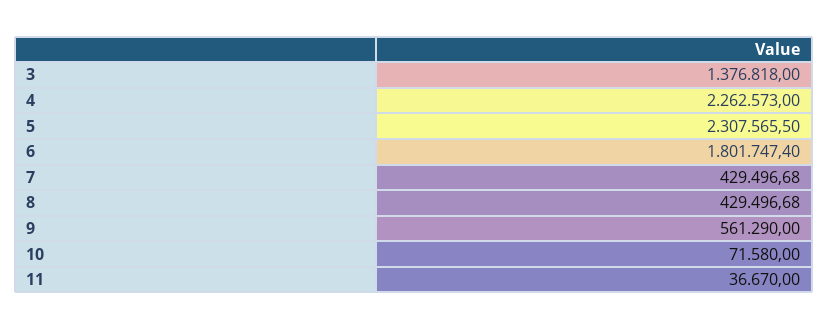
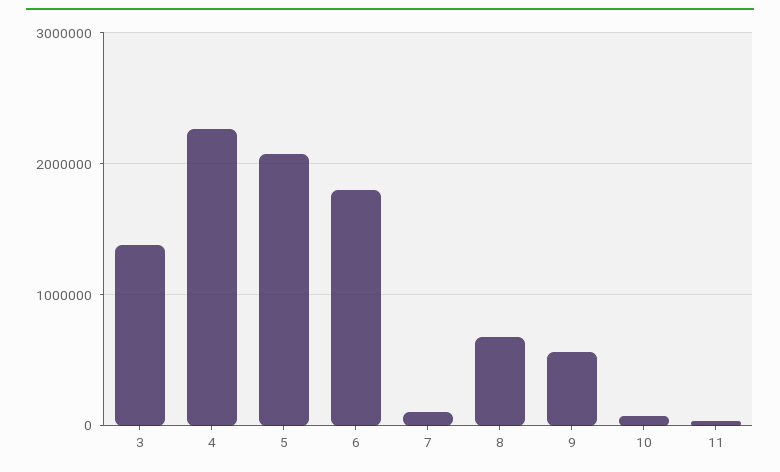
  {
    "3": 1376818,
    "4": 2262573,
-   "5": 2307565.5,
+   "5": 2100000,
    "6": 1801747.4,
-   "7": 429496.68,
+   "7": 100000,
-   "8": 429496.68,
+   "8": 700000,
    "9": 561290,
    "10": 71580,
    "11": 36670
  }

